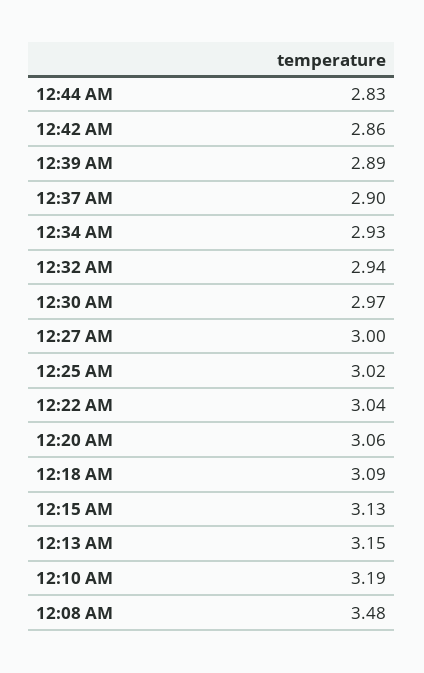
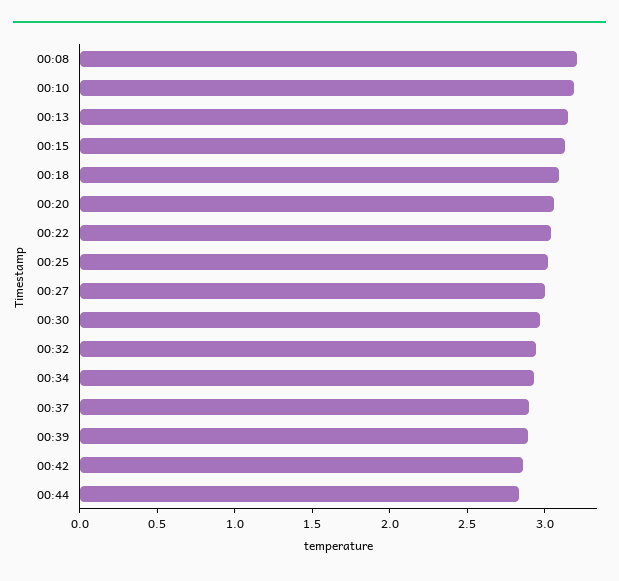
  {
    "12:44 AM": 2.83,
    "12:42 AM": 2.86,
    "12:39 AM": 2.89,
    "12:37 AM": 2.9,
    "12:34 AM": 2.93,
    "12:32 AM": 2.94,
    "12:30 AM": 2.97,
    "12:27 AM": 3,
    "12:25 AM": 3.02,
    "12:22 AM": 3.04,
    "12:20 AM": 3.06,
    "12:18 AM": 3.09,
    "12:15 AM": 3.13,
    "12:13 AM": 3.15,
    "12:10 AM": 3.19,
-   "12:08 AM": 3.48
+   "12:08 AM": 3.2
  }

